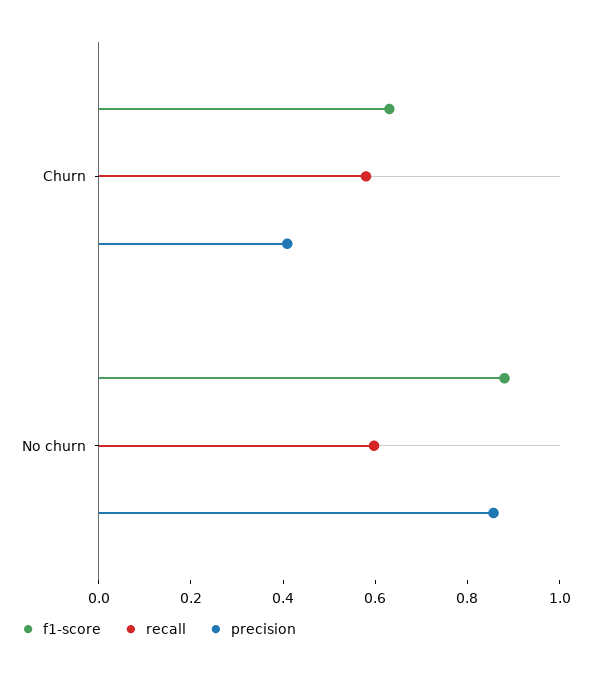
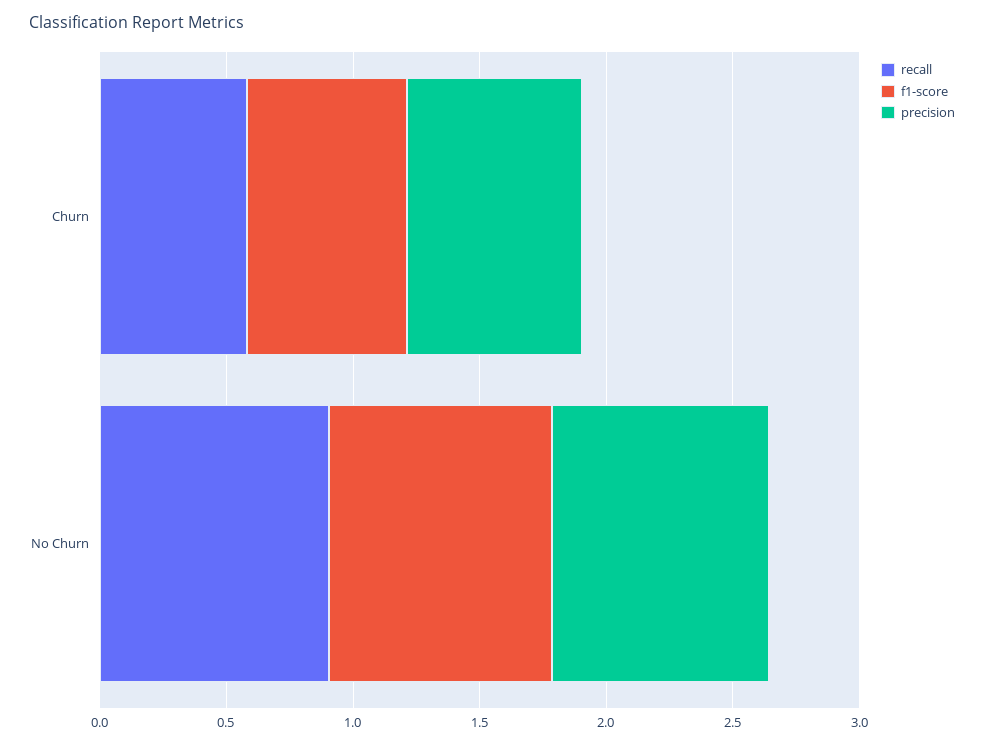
  {
    "f1-score": {
      "Churn": 0.65,
      "No churn": 0.9
    },
    "recall": {
      "Churn": 0.6,
-     "No churn": 0.6
+     "No churn": 0.9
    },
    "precision": {
-     "Churn": 0.4,
+     "Churn": 0.7,
      "No churn": 0.85
    }
  }

